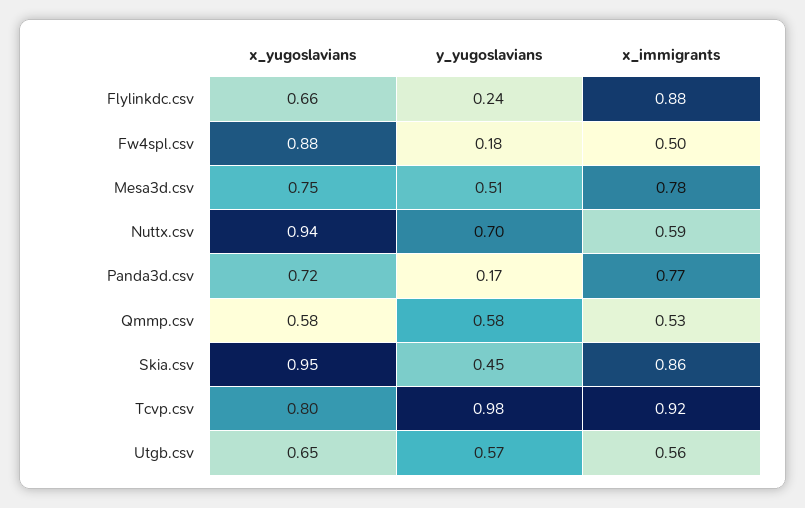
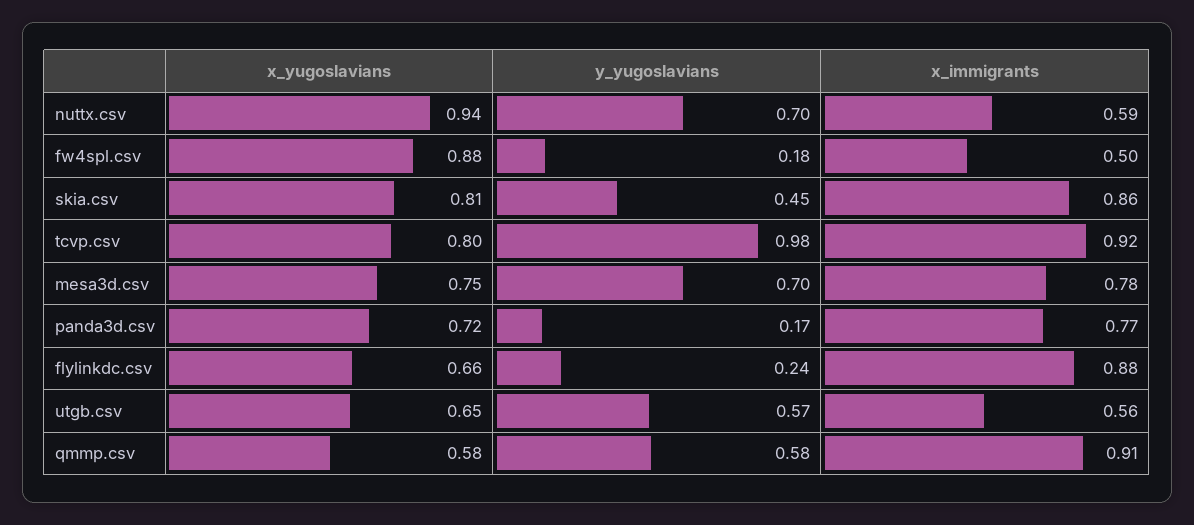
  {
    "x_yugoslavians": {
      "Flylinkdc.csv": 0.66,
      "Fw4spl.csv": 0.88,
      "Mesa3d.csv": 0.75,
      "Nuttx.csv": 0.94,
      "Panda3d.csv": 0.72,
      "Qmmp.csv": 0.58,
-     "Skia.csv": 0.95,
+     "Skia.csv": 0.81,
      "Tcvp.csv": 0.8,
      "Utgb.csv": 0.65
    },
    "y_yugoslavians": {
      "Flylinkdc.csv": 0.24,
      "Fw4spl.csv": 0.18,
-     "Mesa3d.csv": 0.51,
+     "Mesa3d.csv": 0.7,
      "Nuttx.csv": 0.7,
      "Panda3d.csv": 0.17,
      "Qmmp.csv": 0.58,
      "Skia.csv": 0.45,
      "Tcvp.csv": 0.98,
      "Utgb.csv": 0.57
    },
    "x_immigrants": {
      "Flylinkdc.csv": 0.88,
      "Fw4spl.csv": 0.5,
      "Mesa3d.csv": 0.78,
      "Nuttx.csv": 0.59,
      "Panda3d.csv": 0.77,
-     "Qmmp.csv": 0.53,
+     "Qmmp.csv": 0.91,
      "Skia.csv": 0.86,
      "Tcvp.csv": 0.92,
      "Utgb.csv": 0.56
    }
  }

